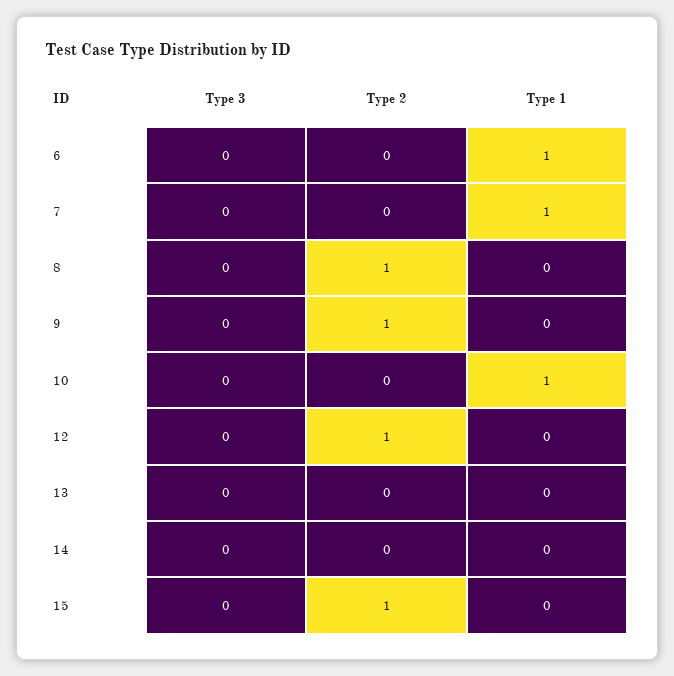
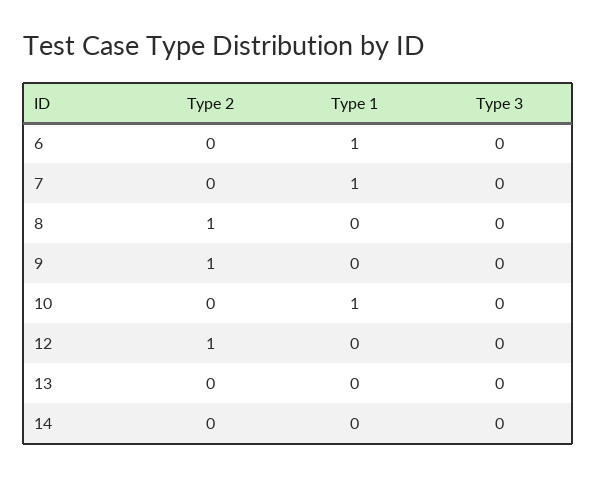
  {
    "Type 3": {
      "6": 0,
      "7": 0,
      "8": 0,
      "9": 0,
      "10": 0,
      "12": 0,
      "13": 0,
-     "14": 0,
+     "14": 0
-     "15": 0
    },
    "Type 2": {
      "6": 0,
      "7": 0,
      "8": 1,
      "9": 1,
      "10": 0,
      "12": 1,
      "13": 0,
-     "14": 0,
+     "14": 0
-     "15": 1
    },
    "Type 1": {
      "6": 1,
      "7": 1,
      "8": 0,
      "9": 0,
      "10": 1,
      "12": 0,
      "13": 0,
-     "14": 0,
+     "14": 0
-     "15": 0
    }
  }

